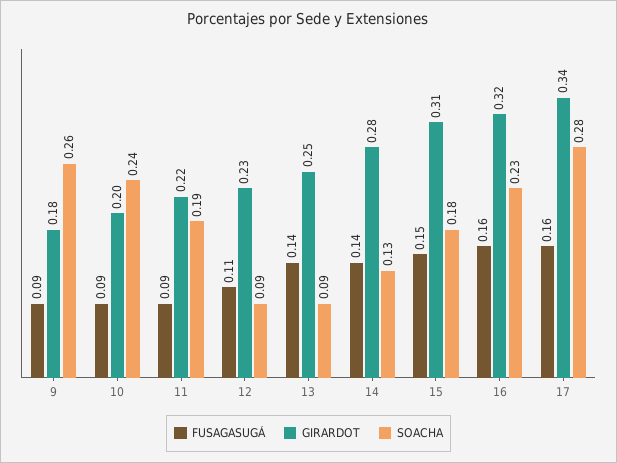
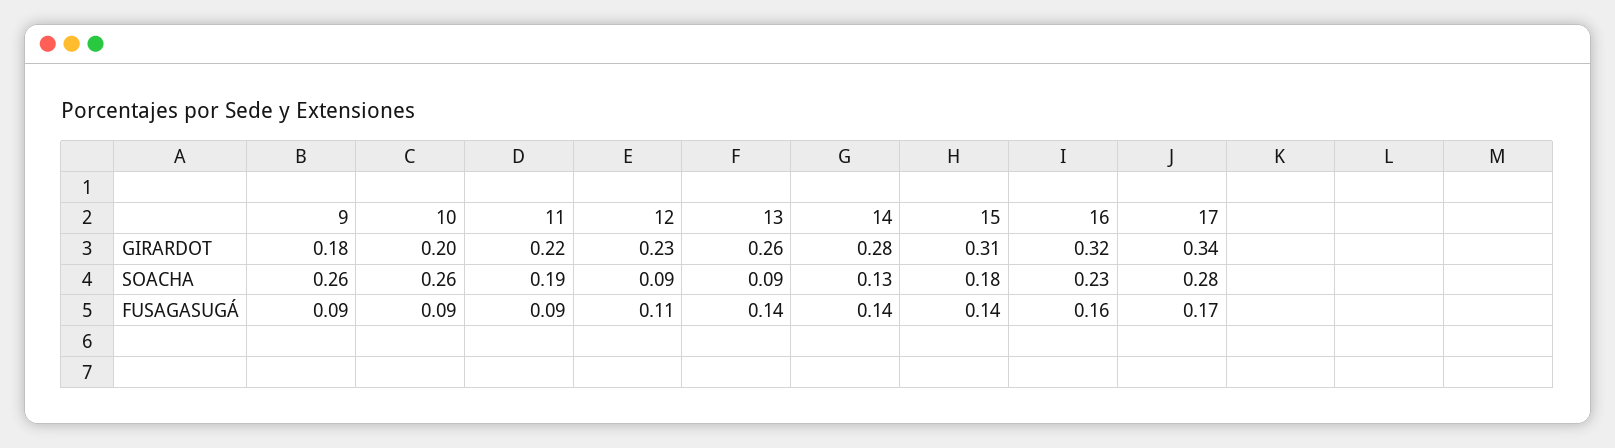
  {
    "FUSAGASUGÁ": {
      "9": 0.09,
      "10": 0.09,
      "11": 0.09,
      "12": 0.11,
      "13": 0.14,
      "14": 0.14,
-     "15": 0.15,
+     "15": 0.14,
      "16": 0.16,
-     "17": 0.16
+     "17": 0.17
    },
    "GIRARDOT": {
      "9": 0.18,
      "10": 0.2,
      "11": 0.22,
      "12": 0.23,
-     "13": 0.25,
+     "13": 0.26,
      "14": 0.28,
      "15": 0.31,
      "16": 0.32,
      "17": 0.34
    },
    "SOACHA": {
      "9": 0.26,
-     "10": 0.24,
+     "10": 0.26,
      "11": 0.19,
      "12": 0.09,
      "13": 0.09,
      "14": 0.13,
      "15": 0.18,
      "16": 0.23,
      "17": 0.28
    }
  }

